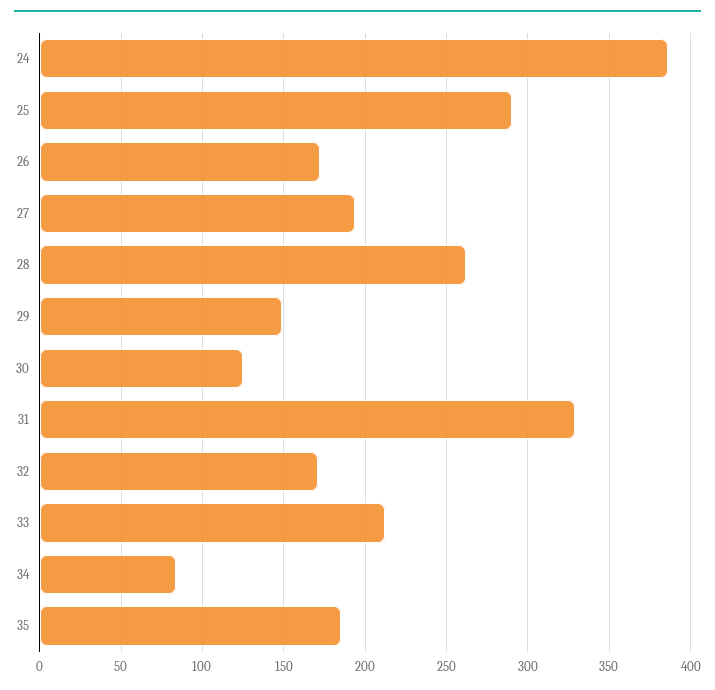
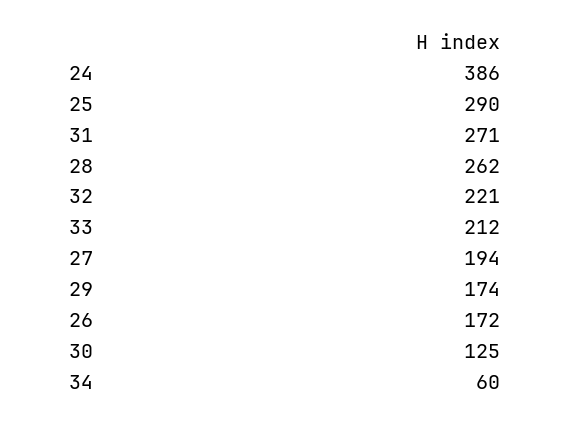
  {
    "24": 386,
    "25": 290,
    "26": 172,
    "27": 194,
    "28": 262,
-   "29": 150,
+   "29": 174,
    "30": 125,
-   "31": 330,
+   "31": 271,
-   "32": 170,
+   "32": 221,
    "33": 212,
-   "34": 85,
+   "34": 60
-   "35": 185
  }

